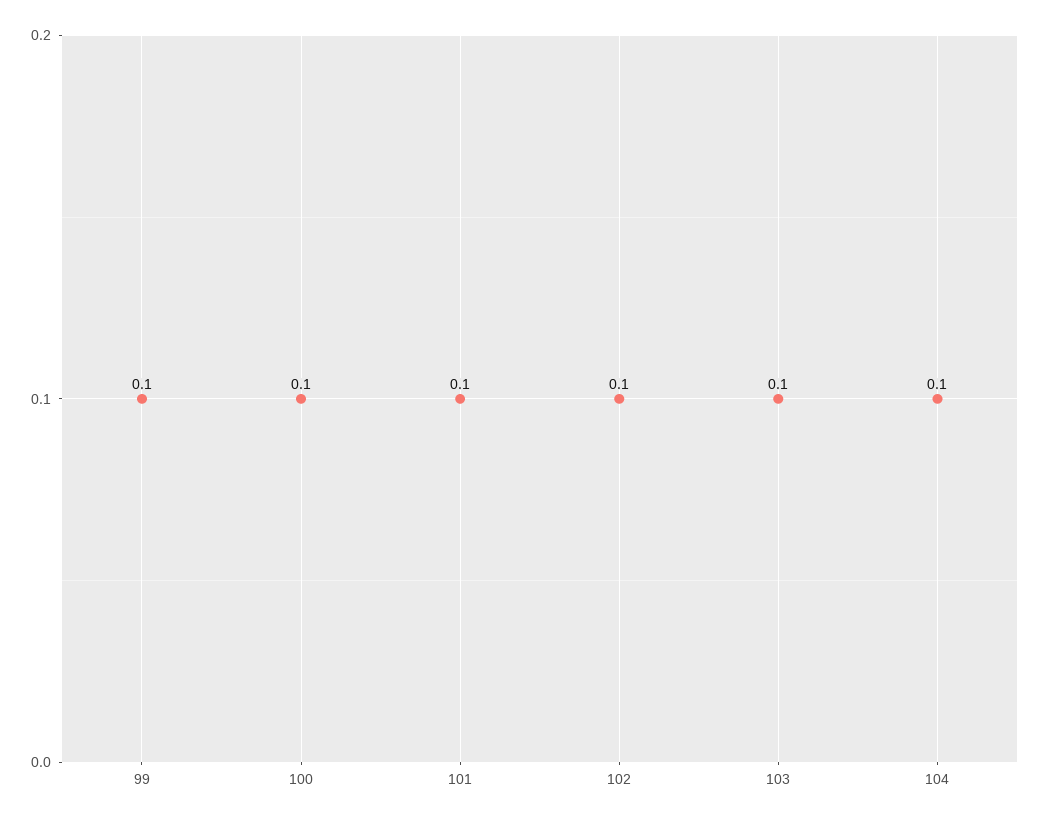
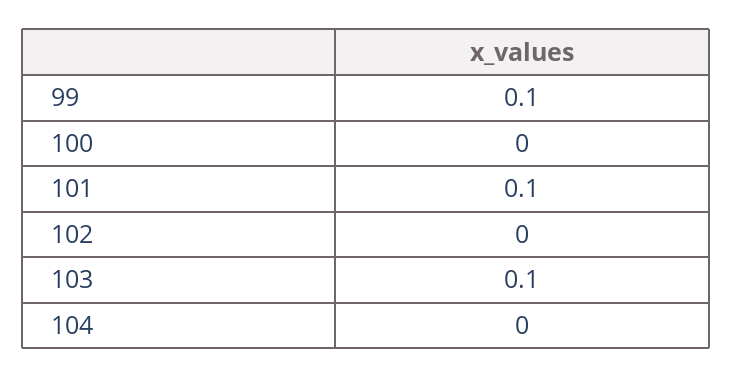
  {
    "99": 0.1,
-   "100": 0.1,
+   "100": 0,
    "101": 0.1,
-   "102": 0.1,
+   "102": 0,
    "103": 0.1,
-   "104": 0.1
+   "104": 0
  }

